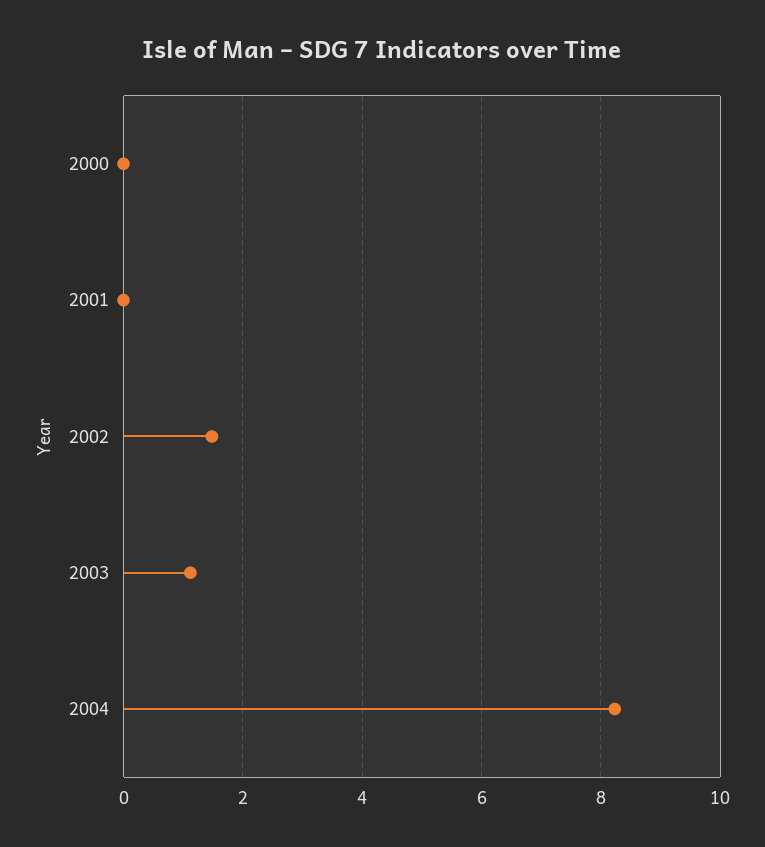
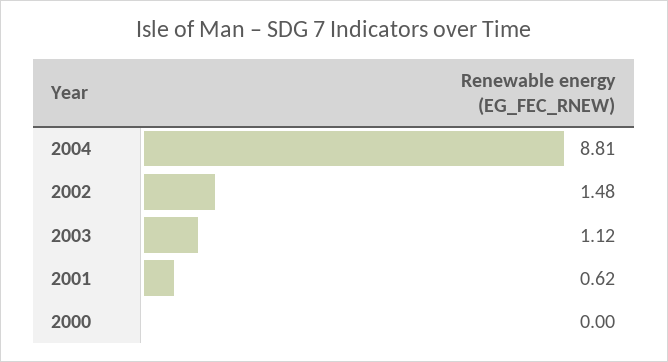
  {
    "2000": 0,
-   "2001": 0,
+   "2001": 0.62,
    "2002": 1.48,
    "2003": 1.12,
-   "2004": 8.2
+   "2004": 8.81
  }

